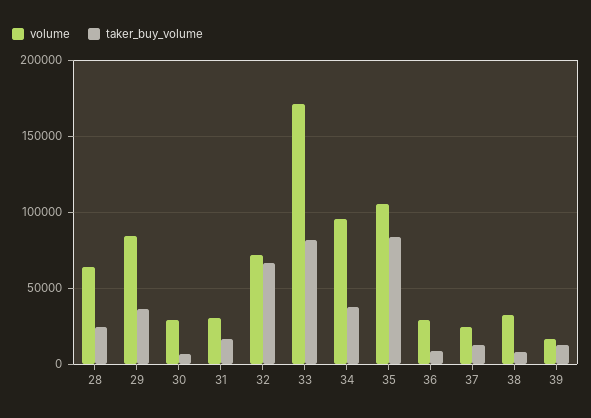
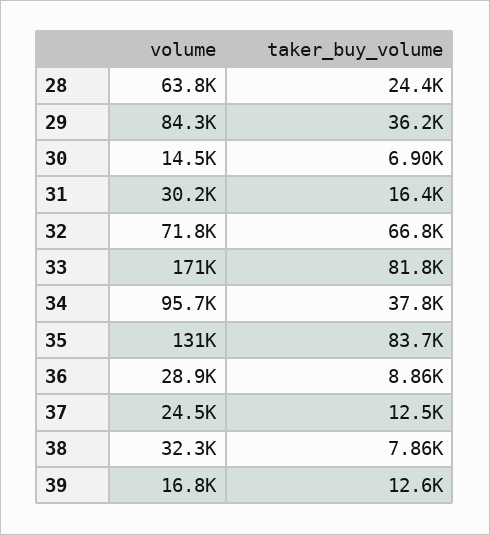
  {
    "volume": {
      "28": 63800,
      "29": 84300,
-     "30": 30000,
+     "30": 14500,
      "31": 30200,
      "32": 71800,
      "33": 171000,
      "34": 95700,
-     "35": 105000,
+     "35": 131000,
      "36": 28900,
      "37": 24500,
      "38": 32300,
      "39": 16800
    },
    "taker_buy_volume": {
      "28": 24400,
      "29": 36200,
      "30": 6900,
      "31": 16400,
      "32": 66800,
      "33": 81800,
      "34": 37800,
      "35": 83700,
      "36": 8860,
      "37": 12500,
      "38": 7860,
      "39": 12600
    }
  }

